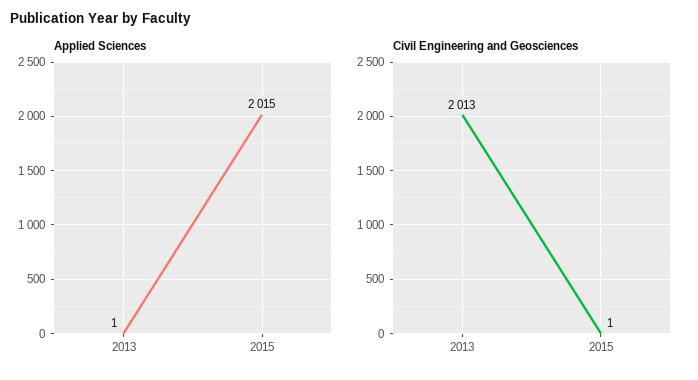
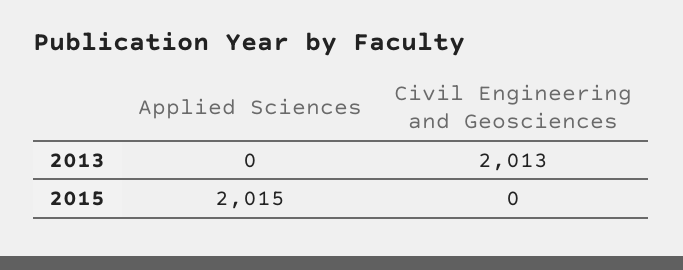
  {
    "Applied Sciences": {
-     "2013": 1,
+     "2013": 0,
      "2015": 2015
    },
    "Civil Engineering and Geosciences": {
      "2013": 2013,
-     "2015": 1
+     "2015": 0
    }
  }

